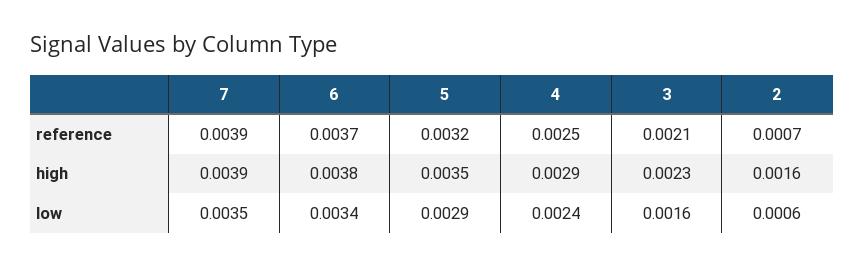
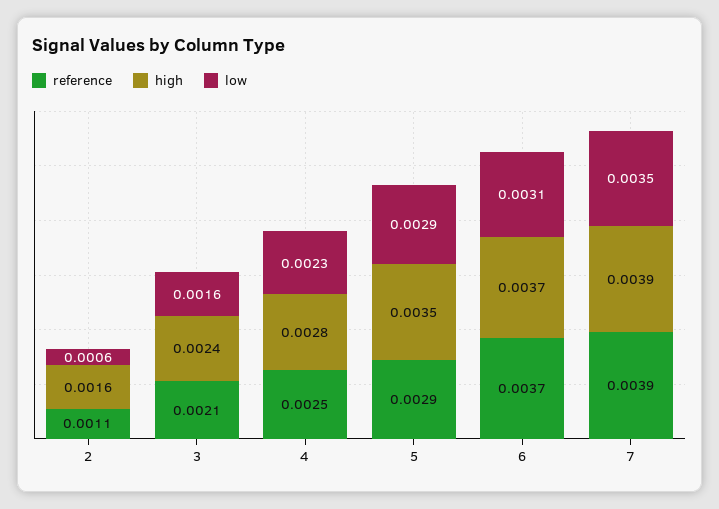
  {
    "reference": {
      "7": 0.0039,
      "6": 0.0037,
-     "5": 0.0032,
+     "5": 0.0029,
      "4": 0.0025,
      "3": 0.0021,
-     "2": 0.0007
+     "2": 0.0011
    },
    "high": {
      "7": 0.0039,
-     "6": 0.0038,
+     "6": 0.0037,
      "5": 0.0035,
-     "4": 0.0029,
+     "4": 0.0028,
-     "3": 0.0023,
+     "3": 0.0024,
      "2": 0.0016
    },
    "low": {
      "7": 0.0035,
-     "6": 0.0034,
+     "6": 0.0031,
      "5": 0.0029,
-     "4": 0.0024,
+     "4": 0.0023,
      "3": 0.0016,
      "2": 0.0006
    }
  }

